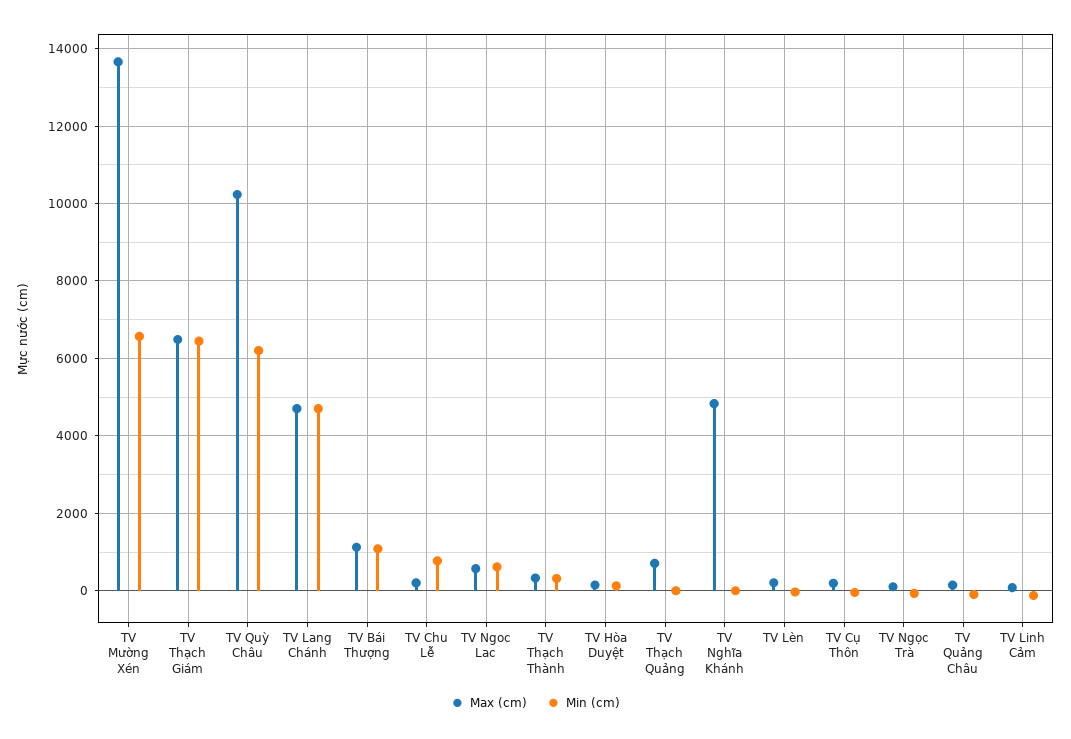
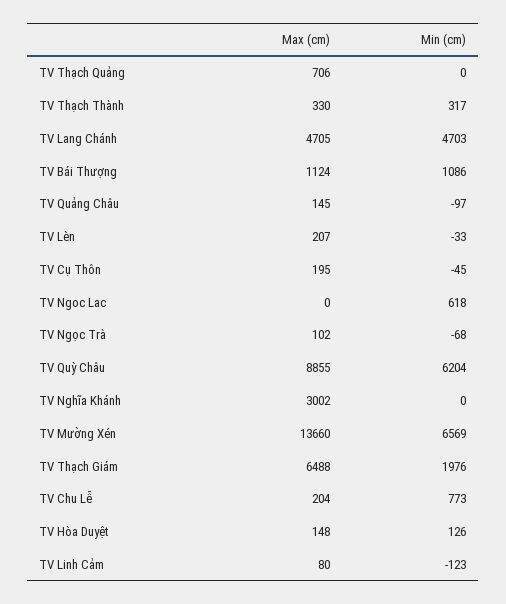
  {
    "Max (cm)": {
      "TV Mường Xén": 13660,
      "TV Thạch Giám": 6488,
-     "TV Quỳ Châu": 10200,
+     "TV Quỳ Châu": 8855,
      "TV Lang Chánh": 4705,
      "TV Bái Thượng": 1124,
      "TV Chu Lễ": 204,
-     "TV Ngoc Lac": 600,
+     "TV Ngoc Lac": 0,
      "TV Thạch Thành": 330,
      "TV Hòa Duyệt": 148,
      "TV Thạch Quảng": 706,
-     "TV Nghĩa Khánh": 4800,
+     "TV Nghĩa Khánh": 3002,
      "TV Lèn": 207,
      "TV Cụ Thôn": 195,
      "TV Ngọc Trà": 102,
      "TV Quảng Châu": 145,
      "TV Linh Cảm": 80
    },
    "Min (cm)": {
      "TV Mường Xén": 6569,
-     "TV Thạch Giám": 6400,
+     "TV Thạch Giám": 1976,
      "TV Quỳ Châu": 6204,
      "TV Lang Chánh": 4703,
      "TV Bái Thượng": 1086,
      "TV Chu Lễ": 773,
      "TV Ngoc Lac": 618,
      "TV Thạch Thành": 317,
      "TV Hòa Duyệt": 126,
      "TV Thạch Quảng": 0,
      "TV Nghĩa Khánh": 0,
      "TV Lèn": -33,
      "TV Cụ Thôn": -45,
      "TV Ngọc Trà": -68,
      "TV Quảng Châu": -97,
      "TV Linh Cảm": -123
    }
  }

